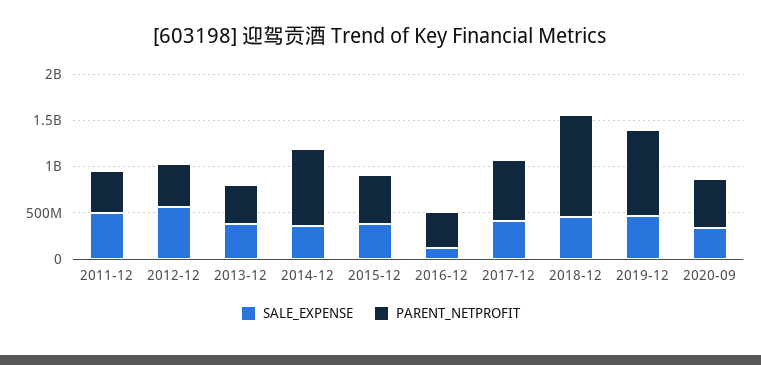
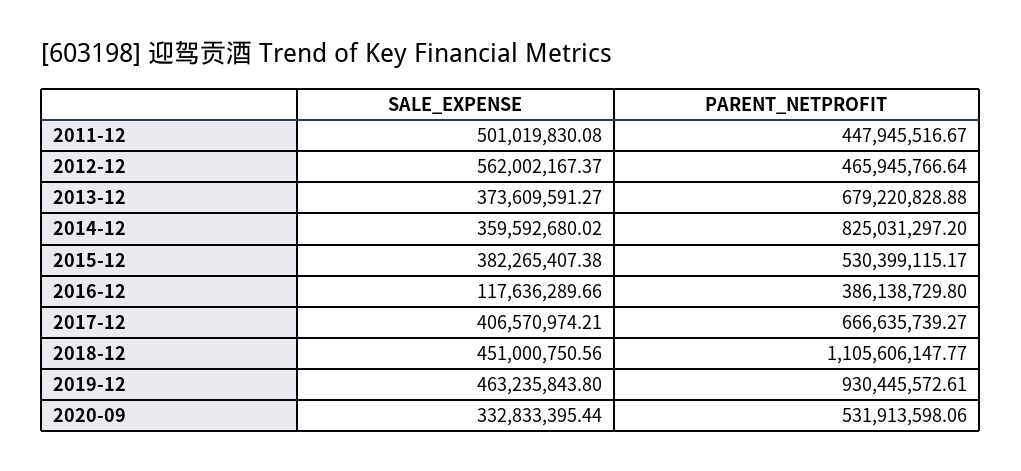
  {
    "SALE_EXPENSE": {
      "2011-12": 501019830.08,
      "2012-12": 562002167.37,
      "2013-12": 373609591.27,
      "2014-12": 359592680.02,
      "2015-12": 382265407.38,
      "2016-12": 117636289.66,
      "2017-12": 406570974.21,
      "2018-12": 451000750.56,
      "2019-12": 463235843.8,
      "2020-09": 332833395.44
    },
    "PARENT_NETPROFIT": {
      "2011-12": 447945516.67,
      "2012-12": 465945766.64,
-     "2013-12": 400000000,
+     "2013-12": 679220828.88,
      "2014-12": 825031297.2,
      "2015-12": 530399115.17,
      "2016-12": 386138729.8,
      "2017-12": 666635739.27,
      "2018-12": 1105606147.77,
      "2019-12": 930445572.61,
      "2020-09": 531913598.06
    }
  }

